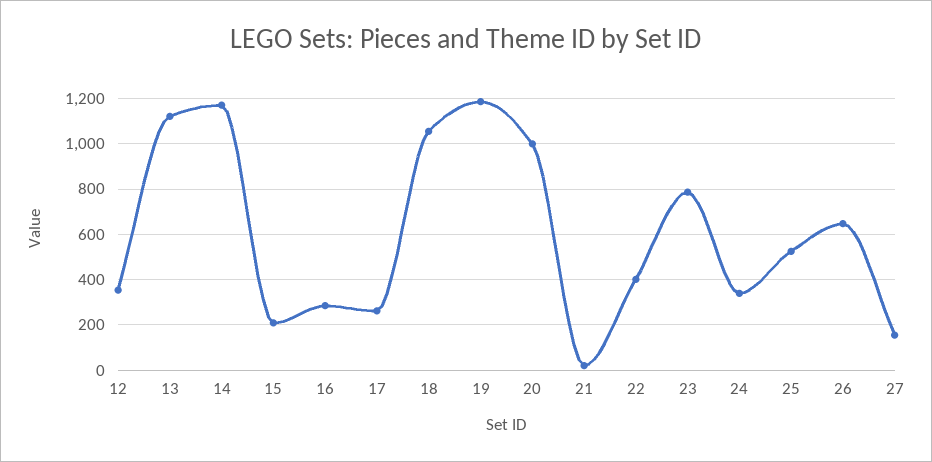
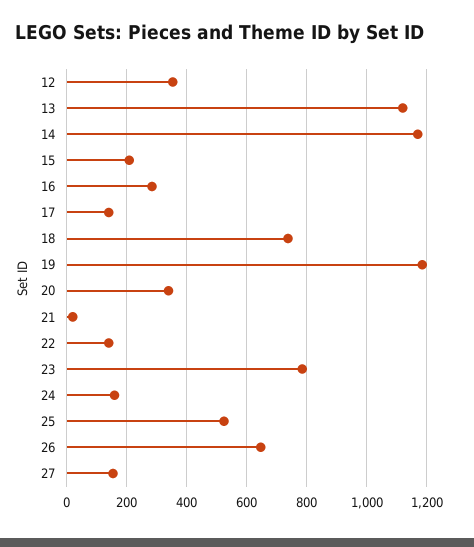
  {
    "12": 360,
    "13": 1120,
    "14": 1180,
    "15": 200,
    "16": 280,
-   "17": 250,
+   "17": 140,
-   "18": 1050,
+   "18": 740,
    "19": 1180,
-   "20": 1000,
+   "20": 340,
    "21": 20,
-   "22": 400,
+   "22": 140,
    "23": 780,
-   "24": 350,
+   "24": 160,
    "25": 520,
    "26": 640,
    "27": 160
  }

